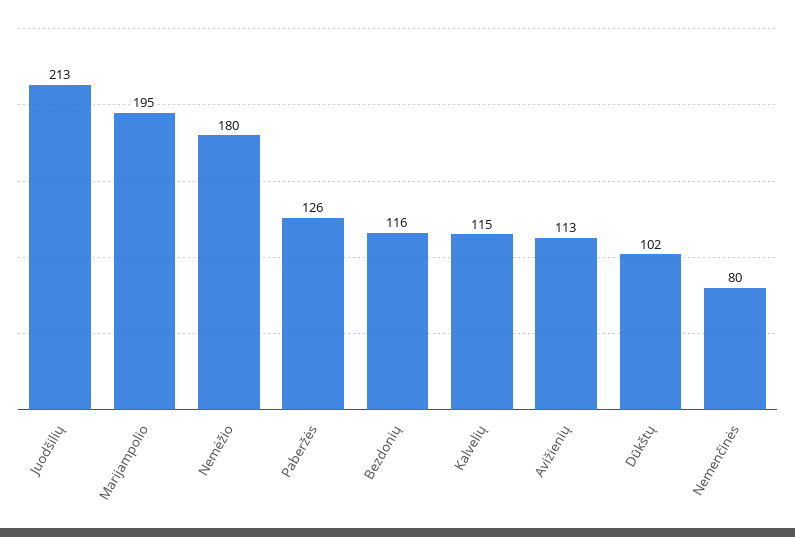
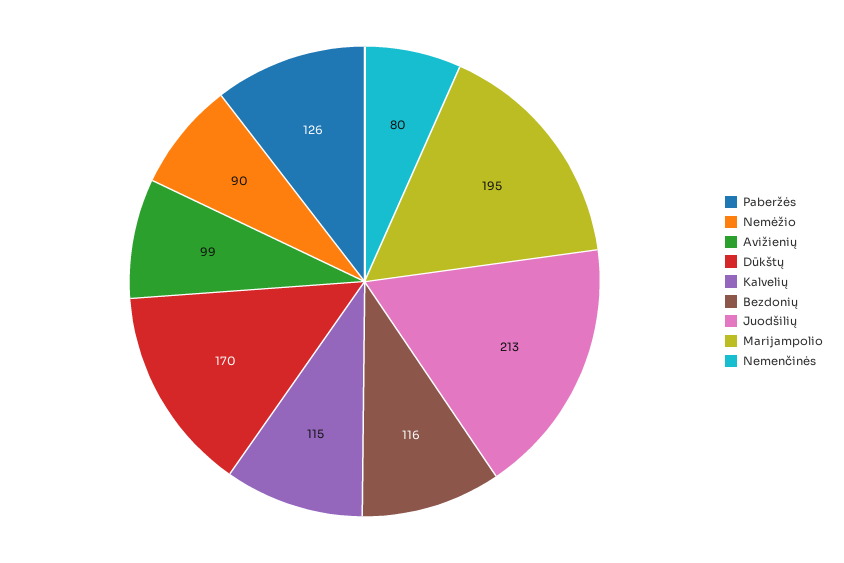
  {
    "Juodšilių": 213,
    "Marijampolio": 195,
-   "Nemėžio": 180,
+   "Nemėžio": 90,
    "Paberžės": 126,
    "Bezdonių": 116,
    "Kalvelių": 115,
-   "Avižienių": 113,
+   "Avižienių": 99,
-   "Dūkštų": 102,
+   "Dūkštų": 170,
    "Nemenčinės": 80
  }

